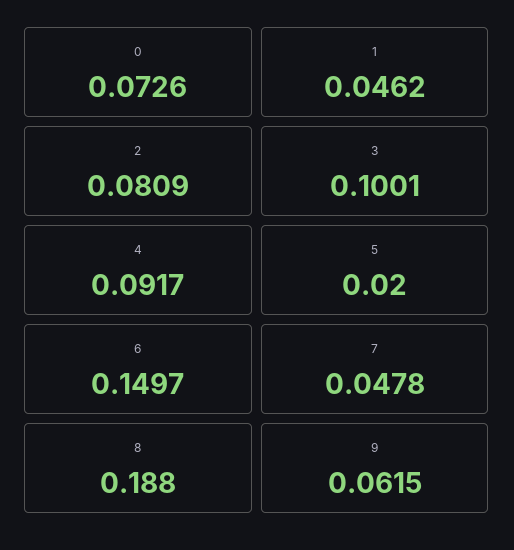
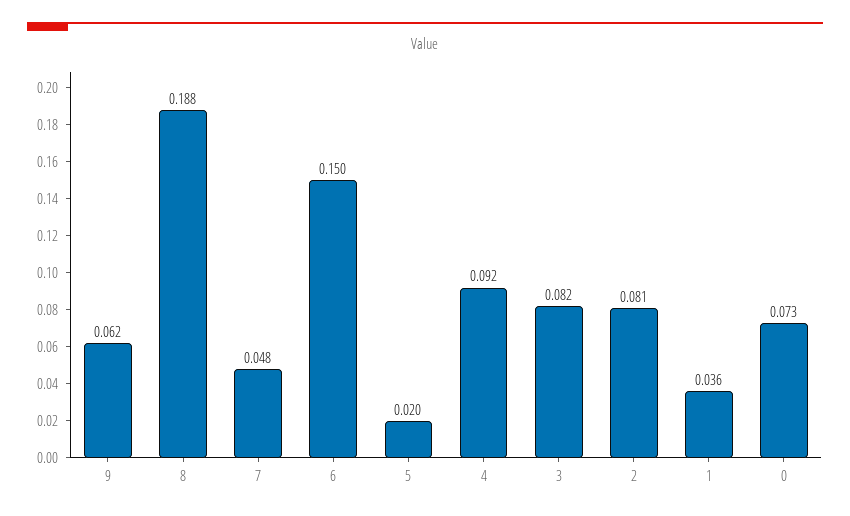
  {
    "0": 0.0726,
-   "1": 0.0462,
+   "1": 0.036,
    "2": 0.0809,
-   "3": 0.1001,
+   "3": 0.082,
    "4": 0.0917,
    "5": 0.02,
    "6": 0.1497,
    "7": 0.0478,
    "8": 0.188,
    "9": 0.0615
  }

